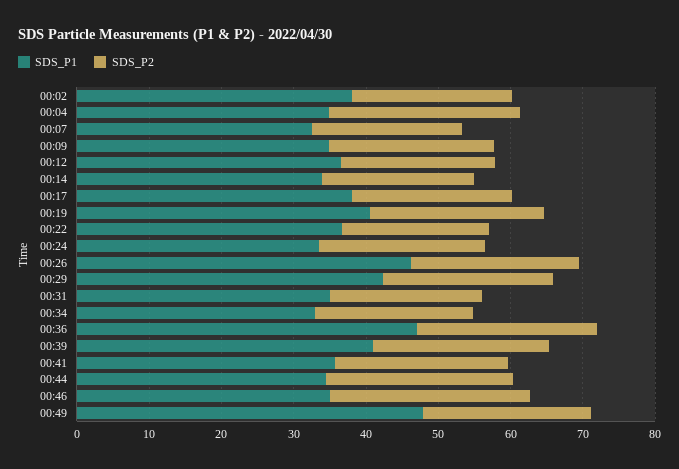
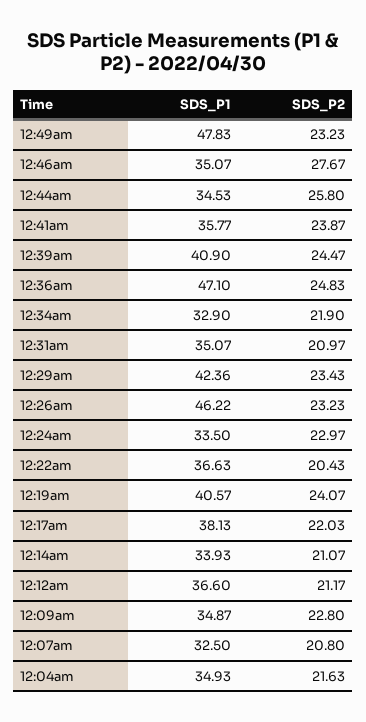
  {
    "SDS_P1": {
-     "00:02": 38,
      "00:04": 34.93,
      "00:07": 32.5,
      "00:09": 34.87,
      "00:12": 36.6,
      "00:14": 33.93,
      "00:17": 38.13,
      "00:19": 40.57,
      "00:22": 36.63,
      "00:24": 33.5,
      "00:26": 46.22,
      "00:29": 42.36,
      "00:31": 35.07,
      "00:34": 32.9,
      "00:36": 47.1,
      "00:39": 40.9,
      "00:41": 35.77,
      "00:44": 34.53,
      "00:46": 35.07,
      "00:49": 47.83
    },
    "SDS_P2": {
-     "00:02": 22,
-     "00:04": 26,
+     "00:04": 21.63,
      "00:07": 20.8,
      "00:09": 22.8,
      "00:12": 21.17,
      "00:14": 21.07,
      "00:17": 22.03,
      "00:19": 24.07,
      "00:22": 20.43,
      "00:24": 22.97,
      "00:26": 23.23,
      "00:29": 23.43,
      "00:31": 20.97,
      "00:34": 21.9,
      "00:36": 24.83,
      "00:39": 24.47,
      "00:41": 23.87,
      "00:44": 25.8,
      "00:46": 27.67,
      "00:49": 23.23
    }
  }

